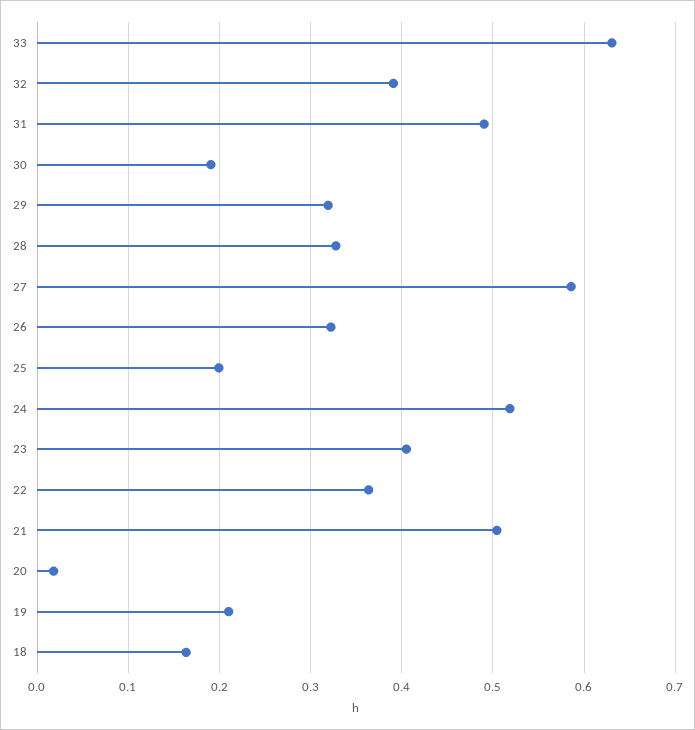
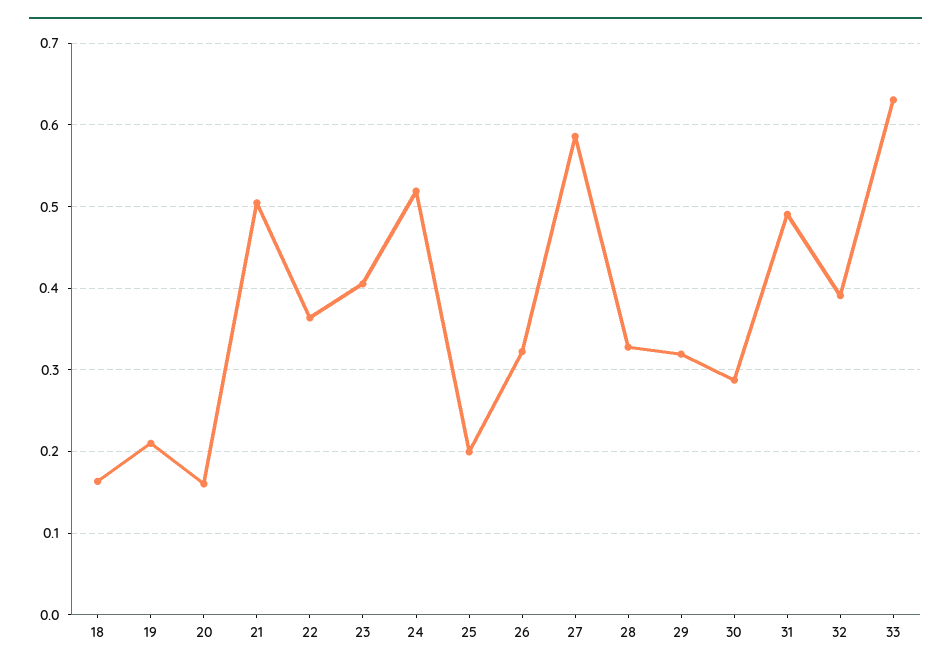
  {
    "33": 0.63,
    "32": 0.39,
    "31": 0.49,
-   "30": 0.19,
+   "30": 0.29,
    "29": 0.32,
    "28": 0.33,
    "27": 0.59,
    "26": 0.32,
    "25": 0.2,
    "24": 0.52,
    "23": 0.41,
    "22": 0.36,
    "21": 0.5,
-   "20": 0.02,
+   "20": 0.16,
    "19": 0.21,
    "18": 0.16
  }

